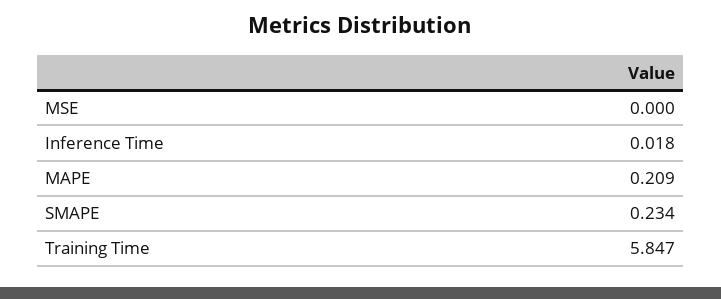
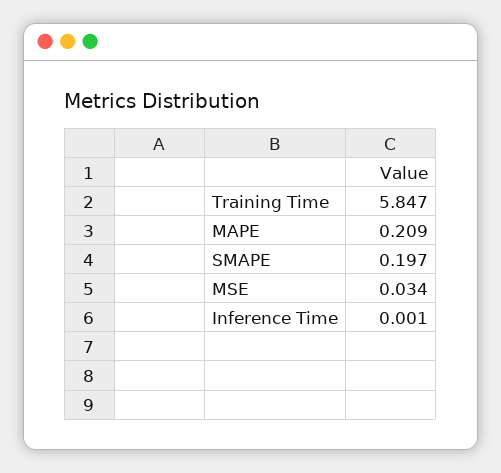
  {
-   "MSE": 0,
+   "MSE": 0.034,
-   "Inference Time": 0.018,
+   "Inference Time": 0.001,
    "MAPE": 0.209,
-   "SMAPE": 0.234,
+   "SMAPE": 0.197,
    "Training Time": 5.847
  }

